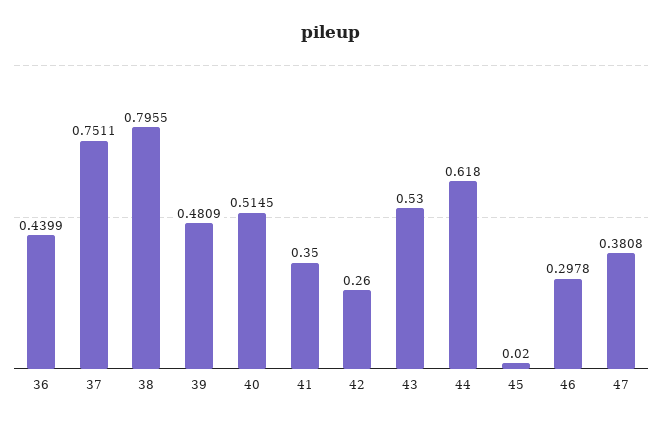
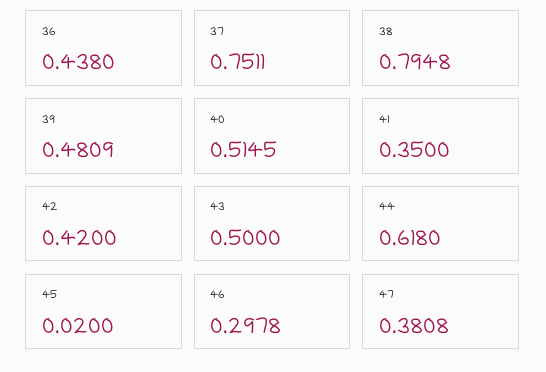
  {
-   "36": 0.4399,
+   "36": 0.438,
    "37": 0.7511,
-   "38": 0.7955,
+   "38": 0.7948,
    "39": 0.4809,
    "40": 0.5145,
    "41": 0.35,
-   "42": 0.26,
+   "42": 0.42,
-   "43": 0.53,
+   "43": 0.5,
    "44": 0.618,
    "45": 0.02,
    "46": 0.2978,
    "47": 0.3808
  }

